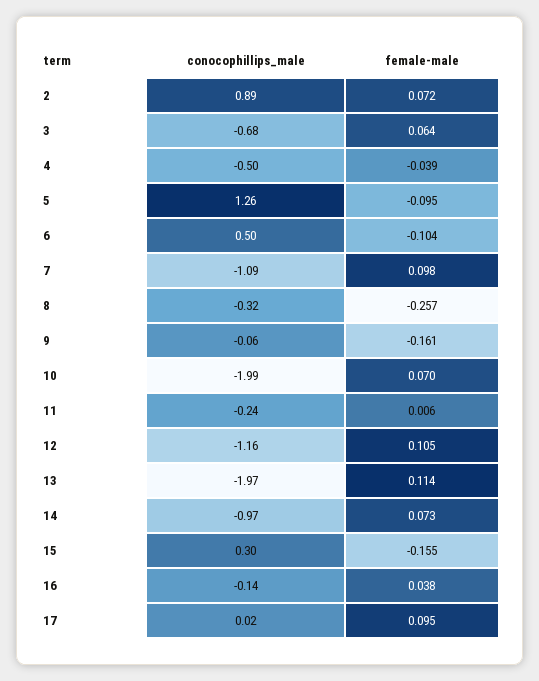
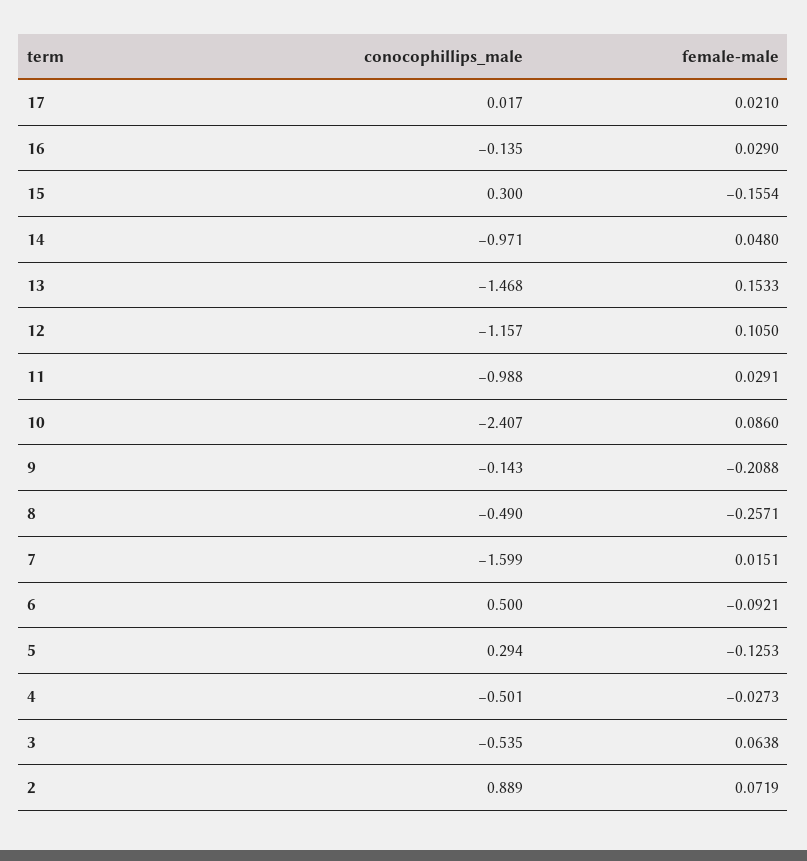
  {
    "conocophillips_male": {
      "2": 0.889,
-     "3": -0.68,
+     "3": -0.535,
      "4": -0.501,
-     "5": 1.26,
+     "5": 0.294,
      "6": 0.5,
-     "7": -1.09,
+     "7": -1.599,
-     "8": -0.32,
+     "8": -0.49,
-     "9": -0.06,
+     "9": -0.143,
-     "10": -1.99,
+     "10": -2.407,
-     "11": -0.24,
+     "11": -0.988,
      "12": -1.157,
-     "13": -1.97,
+     "13": -1.468,
      "14": -0.971,
      "15": 0.3,
      "16": -0.135,
      "17": 0.017
    },
    "female-male": {
      "2": 0.0719,
      "3": 0.0638,
-     "4": -0.039,
+     "4": -0.0273,
-     "5": -0.095,
+     "5": -0.1253,
-     "6": -0.104,
+     "6": -0.0921,
-     "7": 0.098,
+     "7": 0.0151,
      "8": -0.2571,
-     "9": -0.161,
+     "9": -0.2088,
-     "10": 0.07,
+     "10": 0.086,
-     "11": 0.006,
+     "11": 0.0291,
      "12": 0.105,
-     "13": 0.114,
+     "13": 0.1533,
-     "14": 0.073,
+     "14": 0.048,
      "15": -0.1554,
-     "16": 0.038,
+     "16": 0.029,
-     "17": 0.095
+     "17": 0.021
    }
  }

